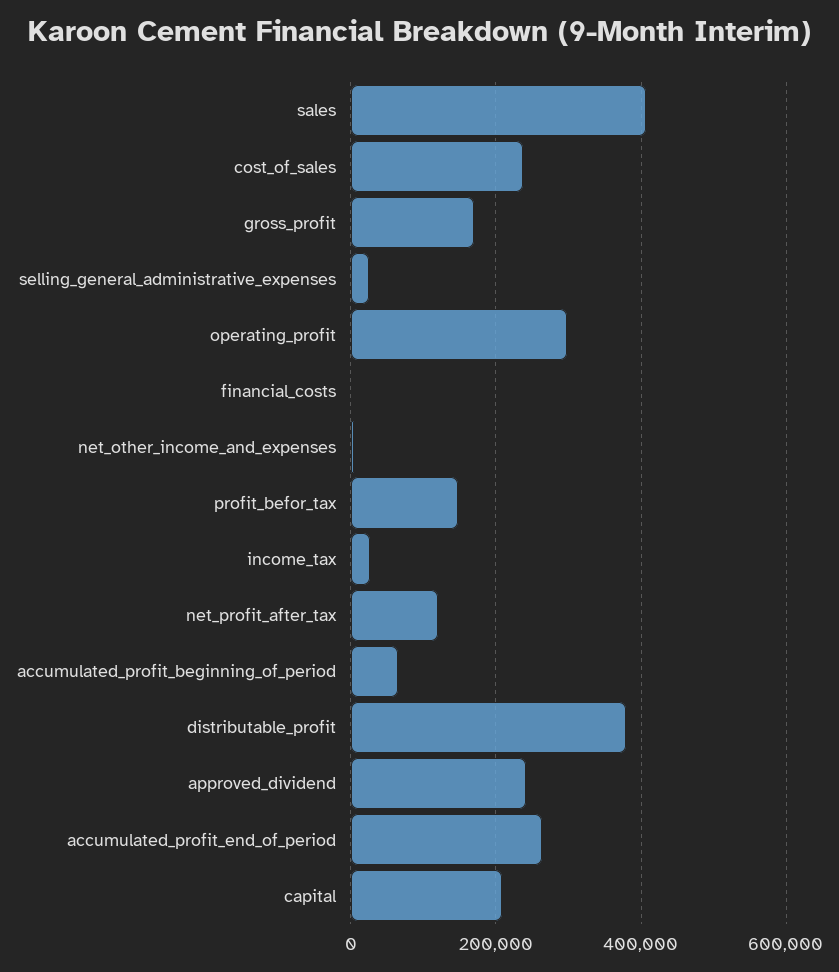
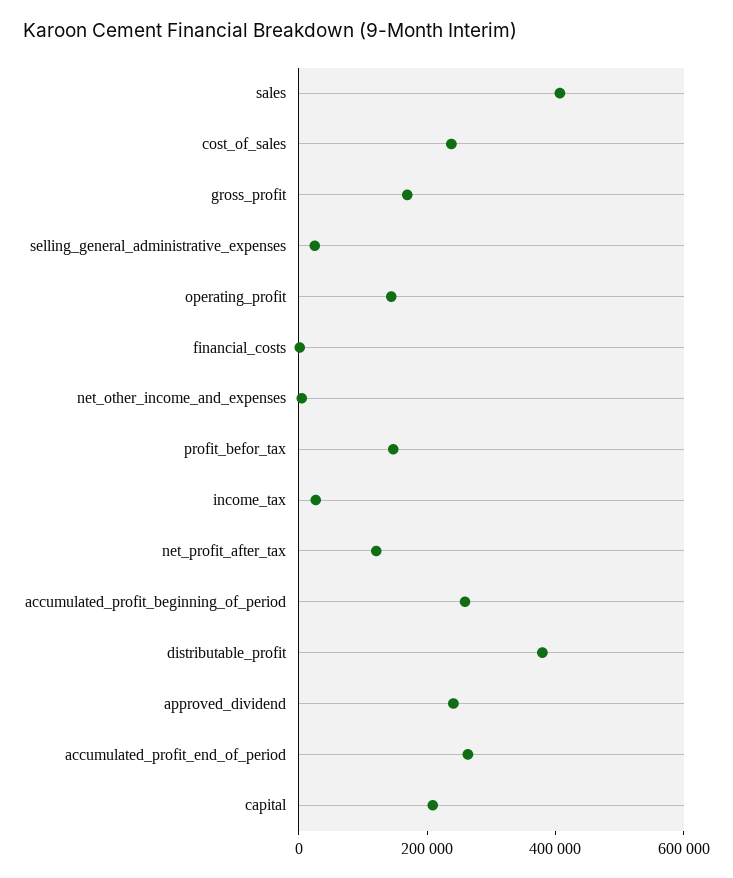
  {
    "sales": 400000,
    "cost_of_sales": 240000,
    "gross_profit": 160000,
    "selling_general_administrative_expenses": 20000,
-   "operating_profit": 300000,
+   "operating_profit": 150000,
    "financial_costs": 0,
    "net_other_income_and_expenses": 0,
    "profit_befor_tax": 140000,
    "income_tax": 20000,
    "net_profit_after_tax": 120000,
-   "accumulated_profit_beginning_of_period": 60000,
+   "accumulated_profit_beginning_of_period": 250000,
    "distributable_profit": 380000,
    "approved_dividend": 240000,
    "accumulated_profit_end_of_period": 260000,
    "capital": 200000
  }

